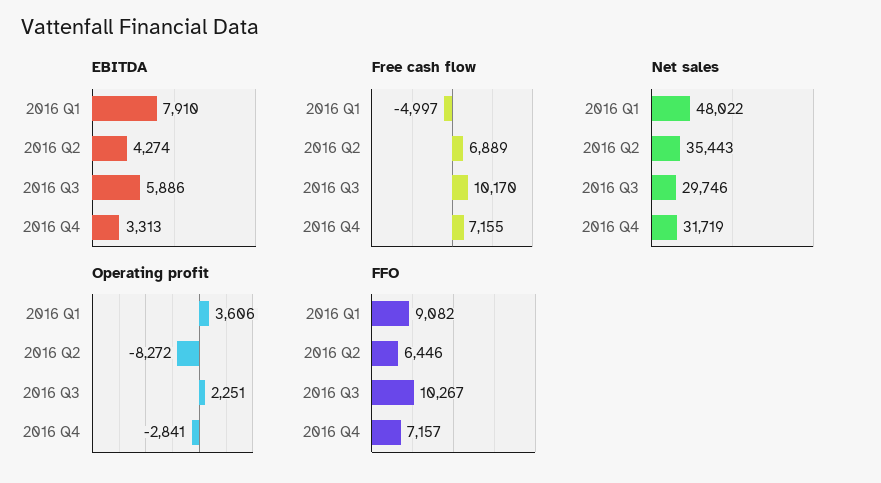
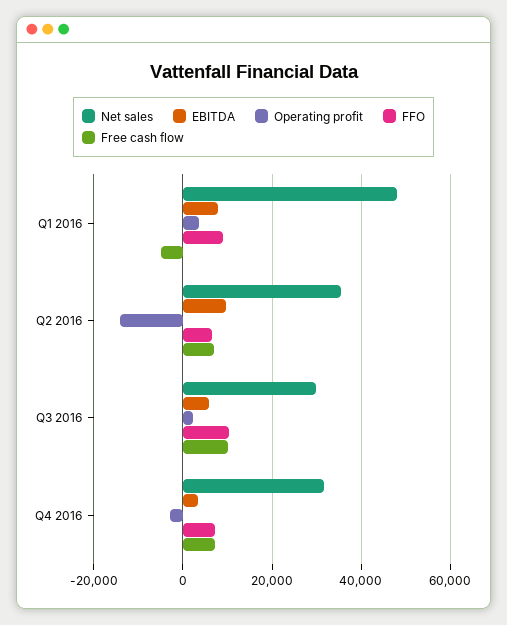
  {
    "EBITDA": {
      "2016 Q1": 7910,
-     "2016 Q2": 4274,
+     "2016 Q2": 10000,
      "2016 Q3": 5886,
      "2016 Q4": 3313
    },
    "Free cash flow": {
      "2016 Q1": -4997,
      "2016 Q2": 6889,
      "2016 Q3": 10170,
      "2016 Q4": 7155
    },
    "Net sales": {
      "2016 Q1": 48022,
      "2016 Q2": 35443,
      "2016 Q3": 29746,
      "2016 Q4": 31719
    },
    "Operating profit": {
      "2016 Q1": 3606,
-     "2016 Q2": -8272,
+     "2016 Q2": -14000,
      "2016 Q3": 2251,
      "2016 Q4": -2841
    },
    "FFO": {
      "2016 Q1": 9082,
      "2016 Q2": 6446,
      "2016 Q3": 10267,
      "2016 Q4": 7157
    }
  }

